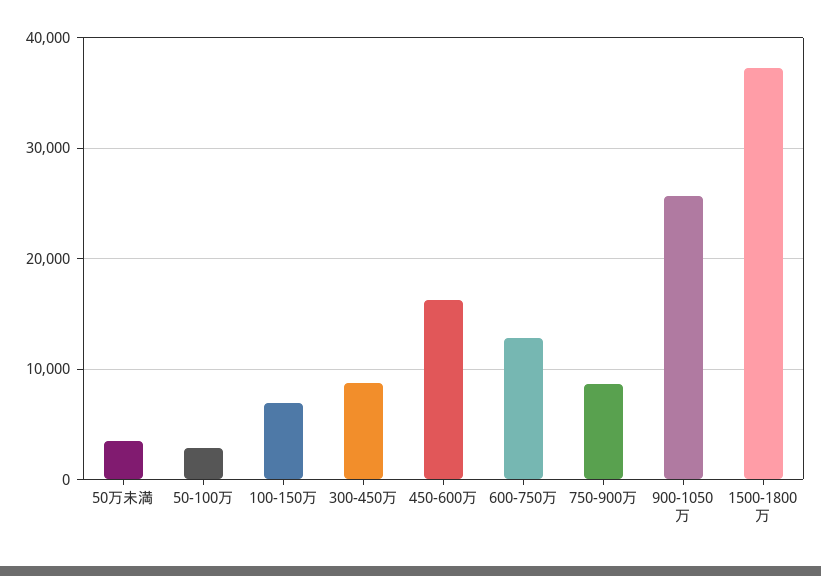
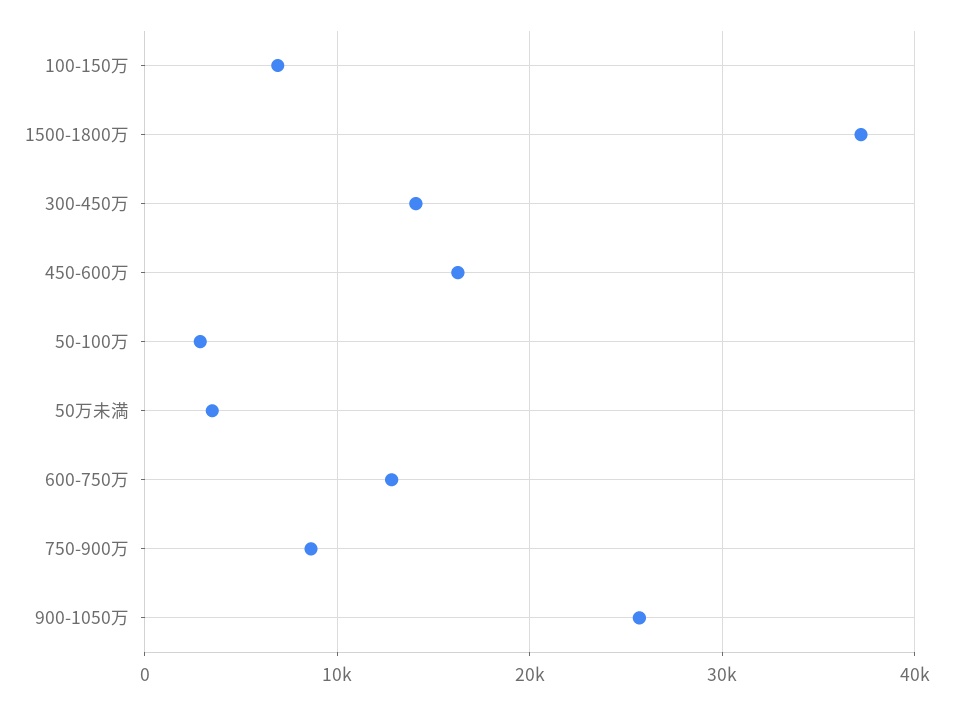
  {
    "50万未満": 3000,
    "50-100万": 3000,
    "100-150万": 7000,
-   "300-450万": 9000,
+   "300-450万": 14000,
    "450-600万": 16000,
    "600-750万": 13000,
    "750-900万": 9000,
    "900-1050万": 26000,
    "1500-1800万": 37000
  }

